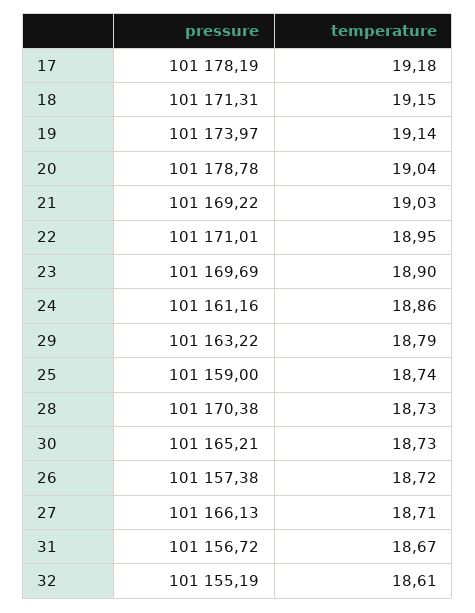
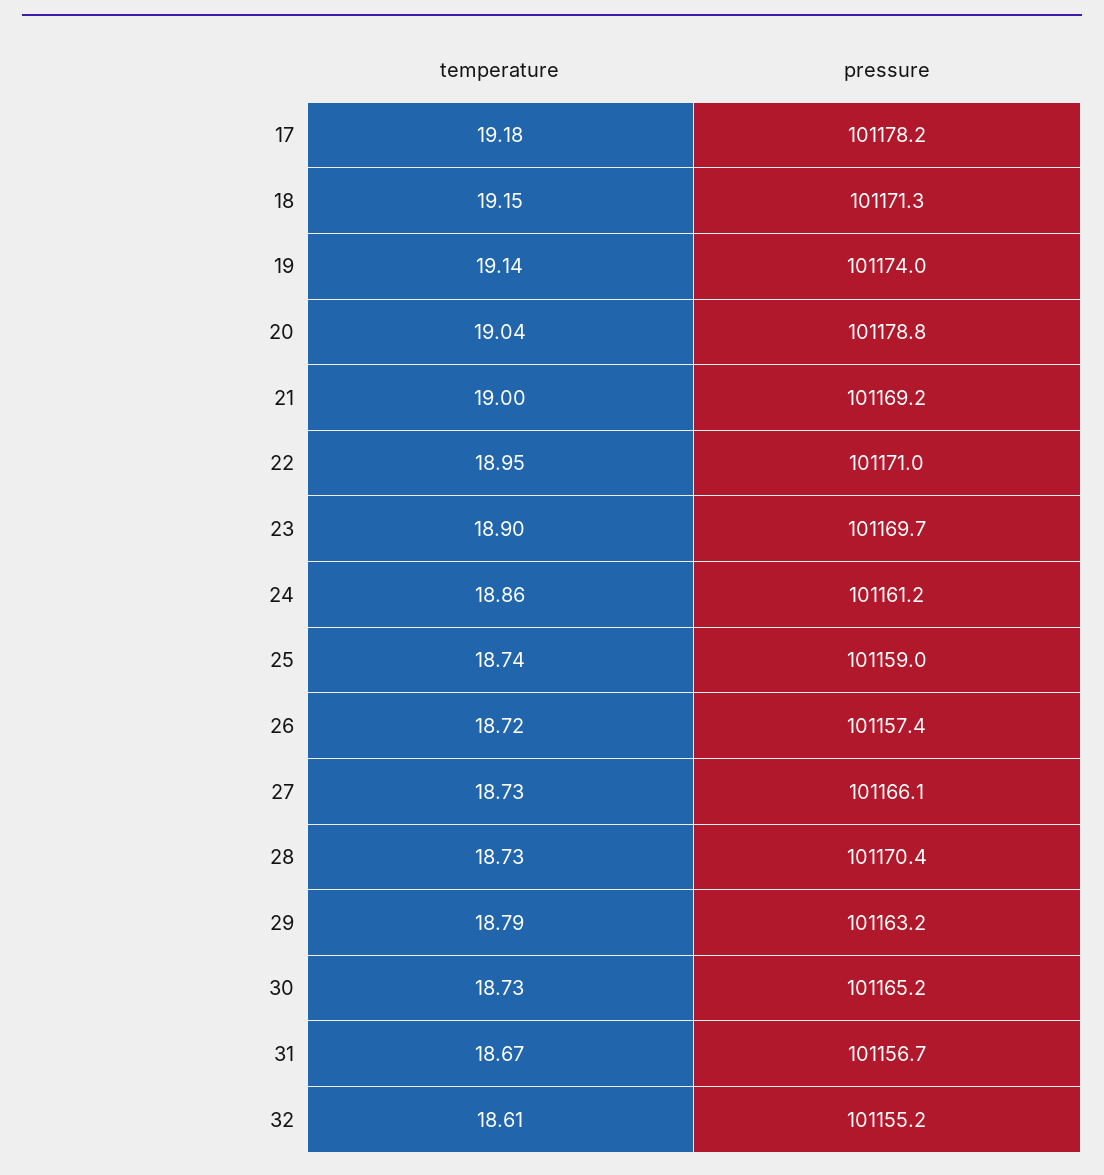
  {
    "pressure": {
      "17": 101178.19,
      "18": 101171.31,
      "19": 101173.97,
      "20": 101178.78,
      "21": 101169.22,
      "22": 101171.01,
      "23": 101169.69,
      "24": 101161.16,
      "29": 101163.22,
      "25": 101159,
      "28": 101170.38,
      "30": 101165.21,
      "26": 101157.38,
      "27": 101166.13,
      "31": 101156.72,
      "32": 101155.19
    },
    "temperature": {
      "17": 19.18,
      "18": 19.15,
      "19": 19.14,
      "20": 19.04,
-     "21": 19.03,
+     "21": 19,
      "22": 18.95,
      "23": 18.9,
      "24": 18.86,
      "29": 18.79,
      "25": 18.74,
      "28": 18.73,
      "30": 18.73,
      "26": 18.72,
-     "27": 18.71,
+     "27": 18.73,
      "31": 18.67,
      "32": 18.61
    }
  }

